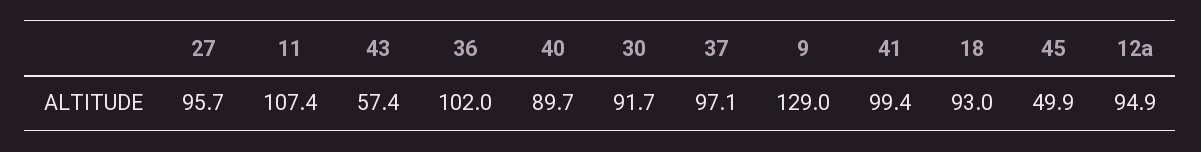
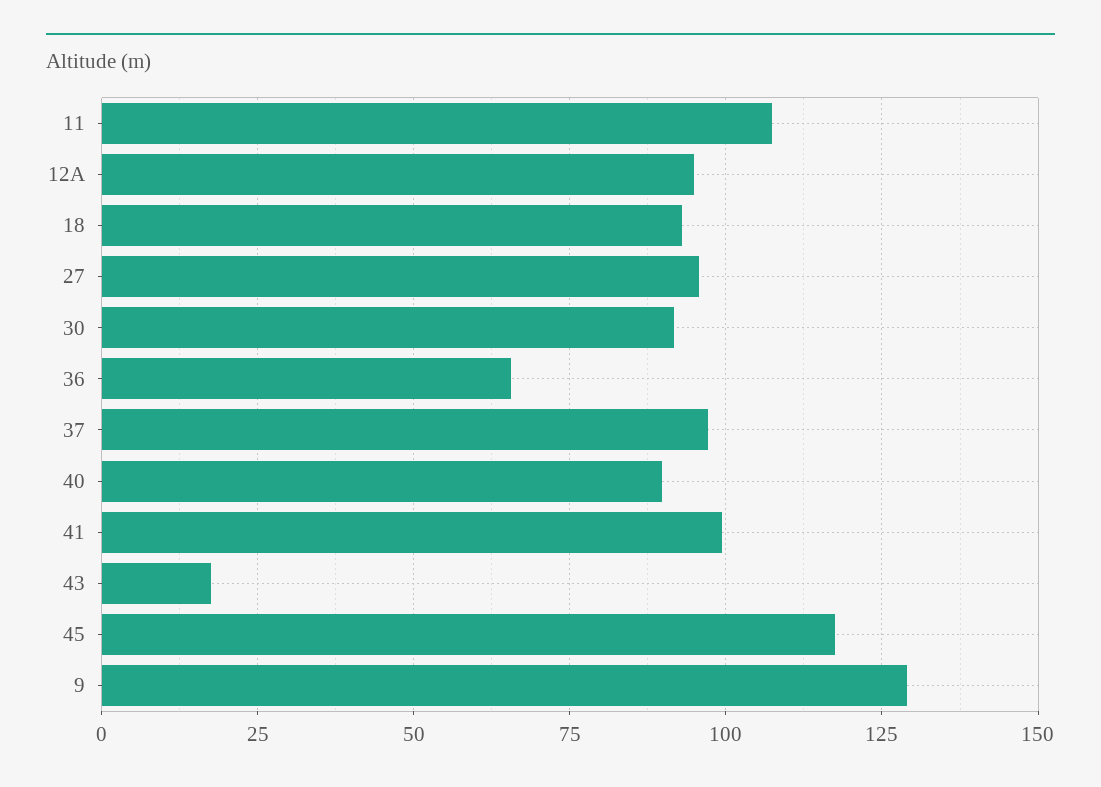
  {
    "27": 95.7,
    "11": 107.4,
-   "43": 57.4,
+   "43": 17.5,
-   "36": 102,
+   "36": 65,
    "40": 89.7,
    "30": 91.7,
    "37": 97.1,
    "9": 129,
    "41": 99.4,
    "18": 93,
-   "45": 49.9,
+   "45": 117.5,
    "12a": 94.9
  }

